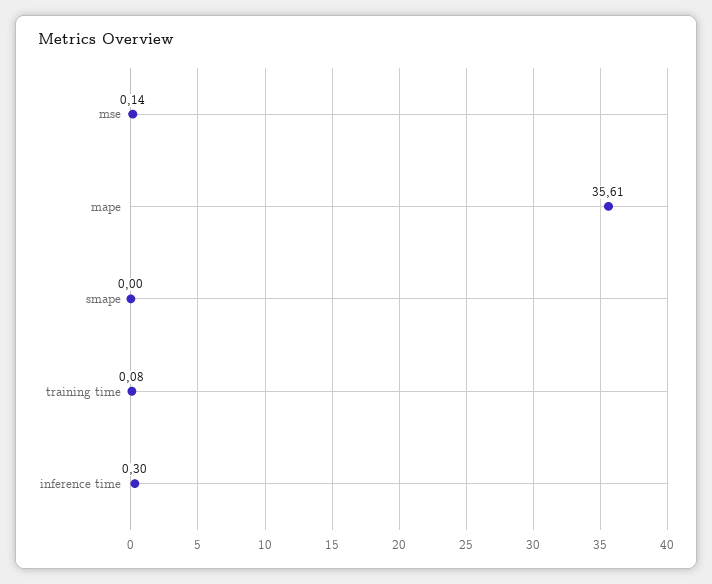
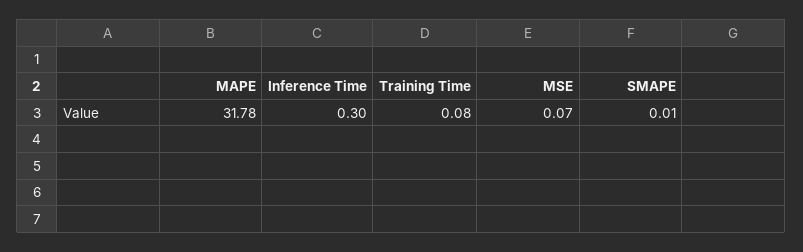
  {
-   "mse": 0.14,
+   "mse": 0.07,
-   "mape": 35.61,
+   "mape": 31.78,
-   "smape": 0,
+   "smape": 0.01,
    "training time": 0.08,
    "inference time": 0.3
  }

